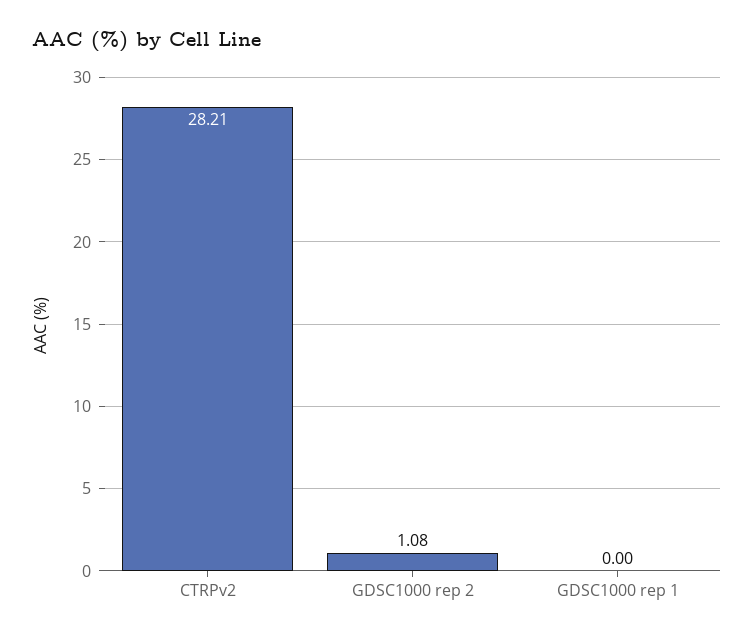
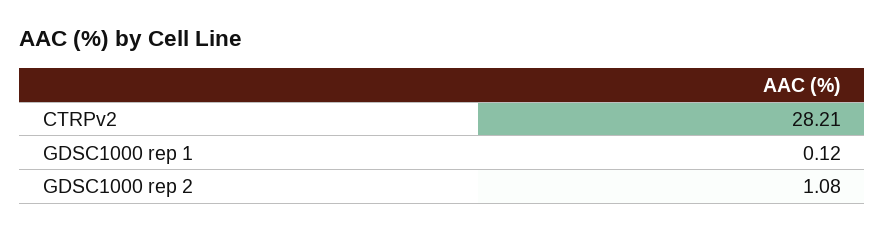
  {
    "CTRPv2": 28.21,
    "GDSC1000 rep 2": 1.08,
-   "GDSC1000 rep 1": 0
+   "GDSC1000 rep 1": 0.12
  }

